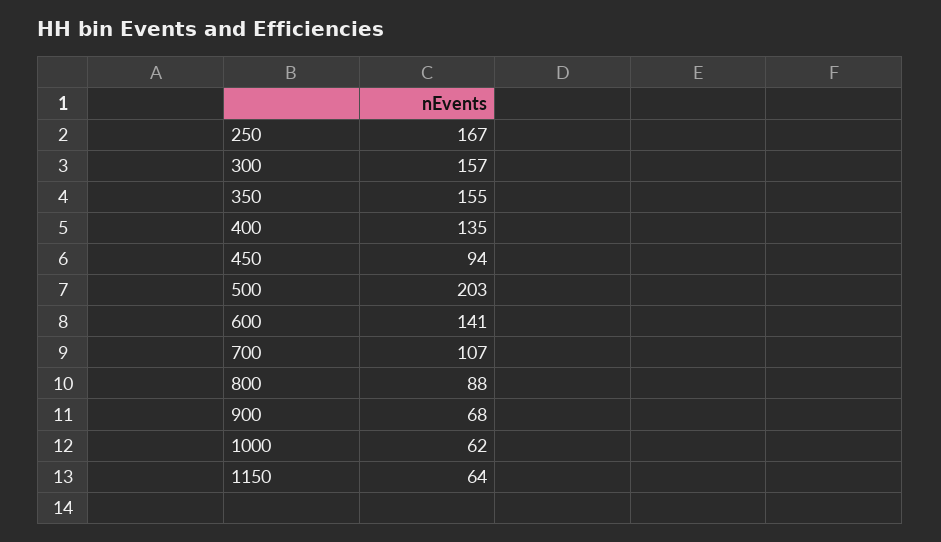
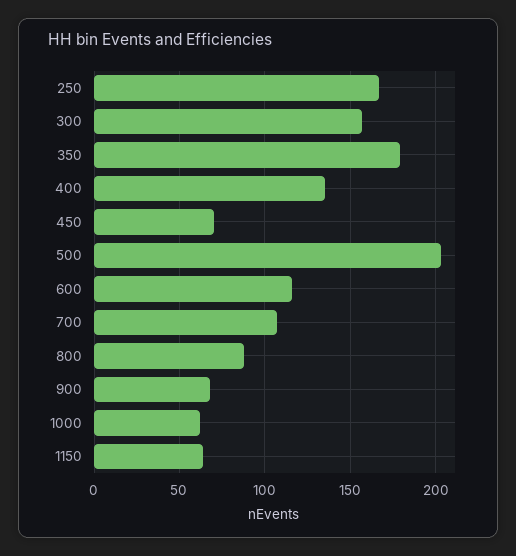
  {
    "250": 167,
    "300": 157,
-   "350": 155,
+   "350": 180,
    "400": 135,
-   "450": 94,
+   "450": 70,
    "500": 203,
-   "600": 141,
+   "600": 115,
    "700": 107,
    "800": 88,
    "900": 68,
    "1000": 62,
    "1150": 64
  }

